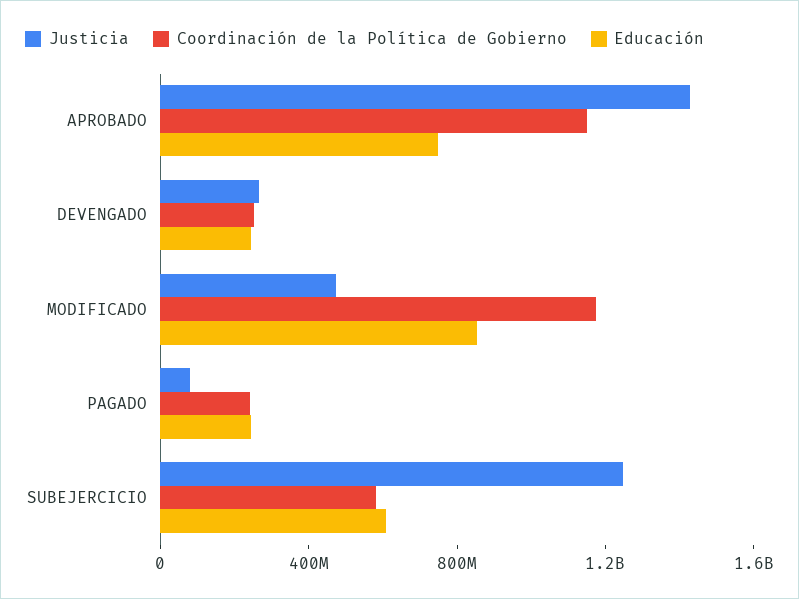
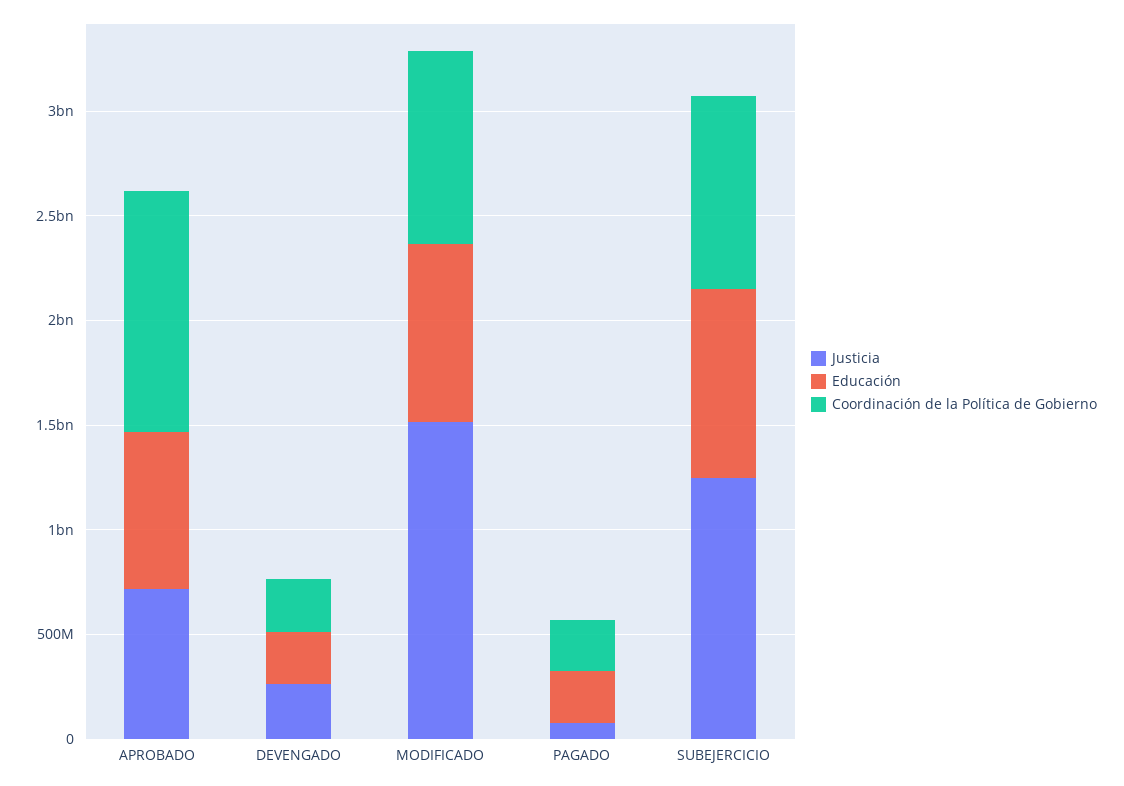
  {
    "Justicia": {
-     "APROBADO": 1400000000,
+     "APROBADO": 700000000,
      "DEVENGADO": 300000000,
-     "MODIFICADO": 500000000,
+     "MODIFICADO": 1500000000,
      "PAGADO": 100000000,
      "SUBEJERCICIO": 1200000000
    },
    "Coordinación de la Política de Gobierno": {
      "APROBADO": 1200000000,
      "DEVENGADO": 300000000,
-     "MODIFICADO": 1200000000,
+     "MODIFICADO": 900000000,
      "PAGADO": 200000000,
-     "SUBEJERCICIO": 600000000
+     "SUBEJERCICIO": 900000000
    },
    "Educación": {
      "APROBADO": 700000000,
      "DEVENGADO": 200000000,
      "MODIFICADO": 900000000,
      "PAGADO": 200000000,
-     "SUBEJERCICIO": 600000000
+     "SUBEJERCICIO": 900000000
    }
  }

